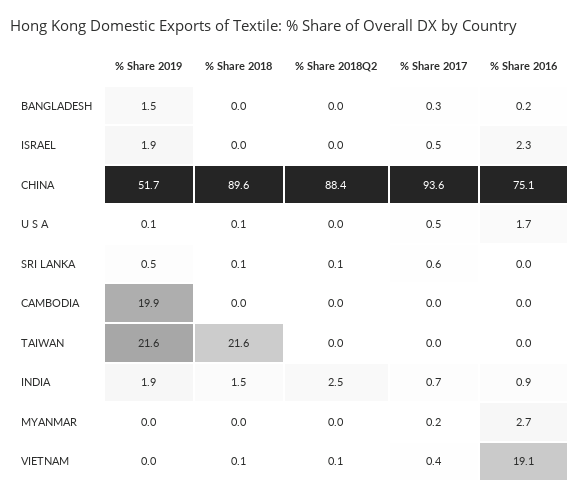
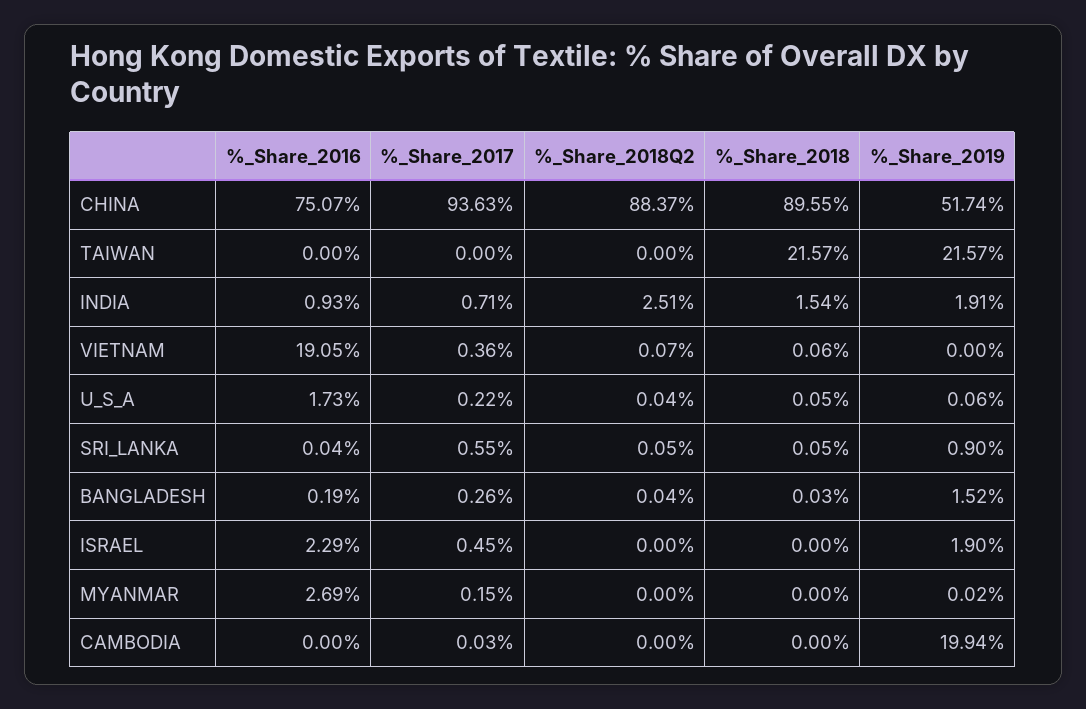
  {
    "% Share 2019": {
      "BANGLADESH": 1.52,
      "ISRAEL": 1.9,
      "CHINA": 51.74,
      "U S A": 0.06,
-     "SRI LANKA": 0.5,
+     "SRI LANKA": 0.9,
      "CAMBODIA": 19.94,
      "TAIWAN": 21.57,
      "INDIA": 1.91,
      "MYANMAR": 0.02,
      "VIETNAM": 0
    },
    "% Share 2018": {
      "BANGLADESH": 0.03,
      "ISRAEL": 0,
      "CHINA": 89.55,
      "U S A": 0.05,
      "SRI LANKA": 0.05,
      "CAMBODIA": 0,
      "TAIWAN": 21.57,
      "INDIA": 1.54,
      "MYANMAR": 0,
      "VIETNAM": 0.06
    },
    "% Share 2018Q2": {
      "BANGLADESH": 0.04,
      "ISRAEL": 0,
      "CHINA": 88.37,
      "U S A": 0.04,
      "SRI LANKA": 0.05,
      "CAMBODIA": 0,
      "TAIWAN": 0,
      "INDIA": 2.51,
      "MYANMAR": 0,
      "VIETNAM": 0.07
    },
    "% Share 2017": {
      "BANGLADESH": 0.26,
      "ISRAEL": 0.45,
      "CHINA": 93.63,
-     "U S A": 0.5,
+     "U S A": 0.22,
      "SRI LANKA": 0.55,
      "CAMBODIA": 0.03,
      "TAIWAN": 0,
      "INDIA": 0.71,
      "MYANMAR": 0.15,
      "VIETNAM": 0.36
    },
    "% Share 2016": {
      "BANGLADESH": 0.19,
      "ISRAEL": 2.29,
      "CHINA": 75.07,
      "U S A": 1.73,
      "SRI LANKA": 0.04,
      "CAMBODIA": 0,
      "TAIWAN": 0,
      "INDIA": 0.93,
      "MYANMAR": 2.69,
      "VIETNAM": 19.05
    }
  }

